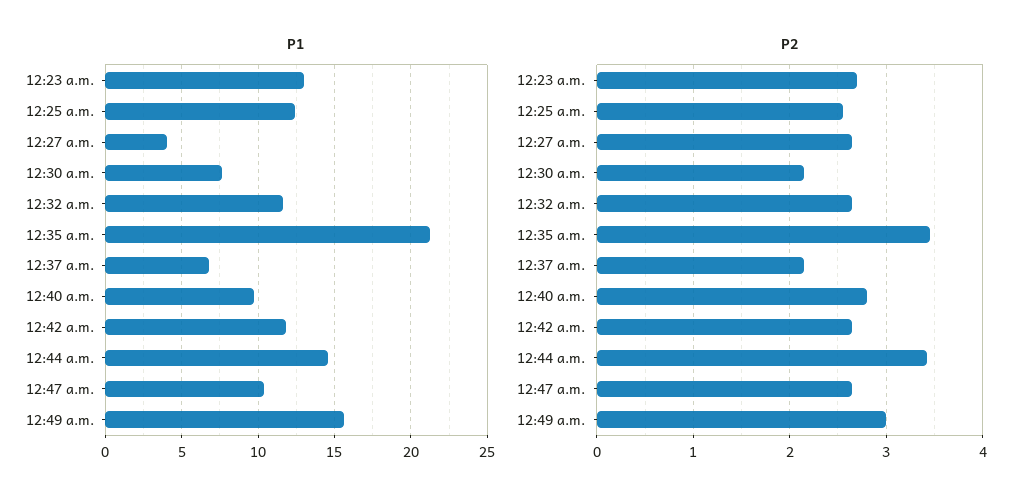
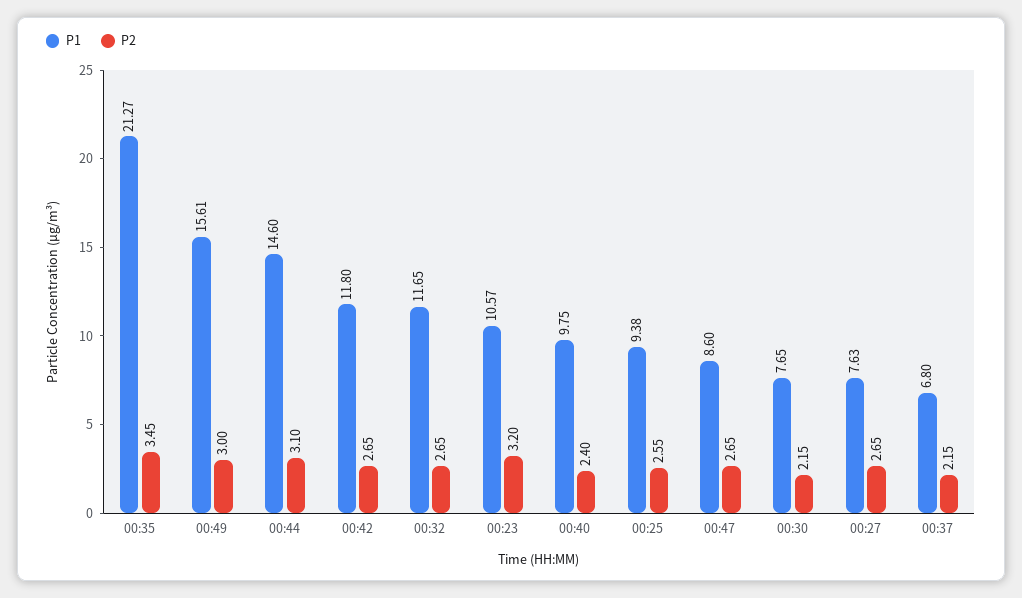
  {
    "P1": {
-     "12:23 a.m.": 13,
+     "12:23 a.m.": 10.57,
-     "12:25 a.m.": 12.5,
+     "12:25 a.m.": 9.38,
-     "12:27 a.m.": 4,
+     "12:27 a.m.": 7.63,
      "12:30 a.m.": 7.65,
      "12:32 a.m.": 11.65,
      "12:35 a.m.": 21.27,
      "12:37 a.m.": 6.8,
      "12:40 a.m.": 9.75,
      "12:42 a.m.": 11.8,
      "12:44 a.m.": 14.6,
-     "12:47 a.m.": 10.5,
+     "12:47 a.m.": 8.6,
      "12:49 a.m.": 15.61
    },
    "P2": {
-     "12:23 a.m.": 2.7,
+     "12:23 a.m.": 3.2,
      "12:25 a.m.": 2.55,
      "12:27 a.m.": 2.65,
      "12:30 a.m.": 2.15,
      "12:32 a.m.": 2.65,
      "12:35 a.m.": 3.45,
      "12:37 a.m.": 2.15,
-     "12:40 a.m.": 2.8,
+     "12:40 a.m.": 2.4,
      "12:42 a.m.": 2.65,
-     "12:44 a.m.": 3.4,
+     "12:44 a.m.": 3.1,
      "12:47 a.m.": 2.65,
      "12:49 a.m.": 3
    }
  }

